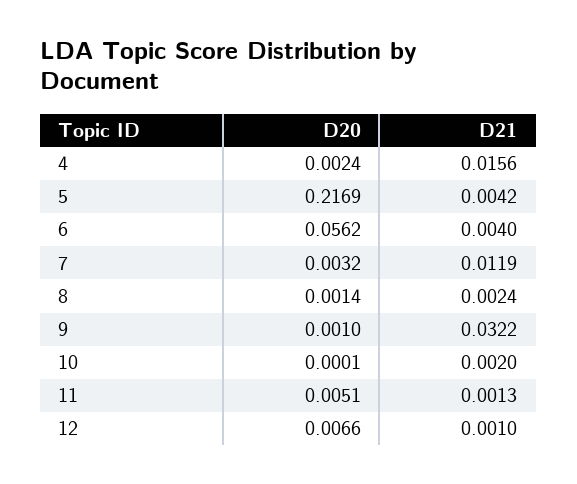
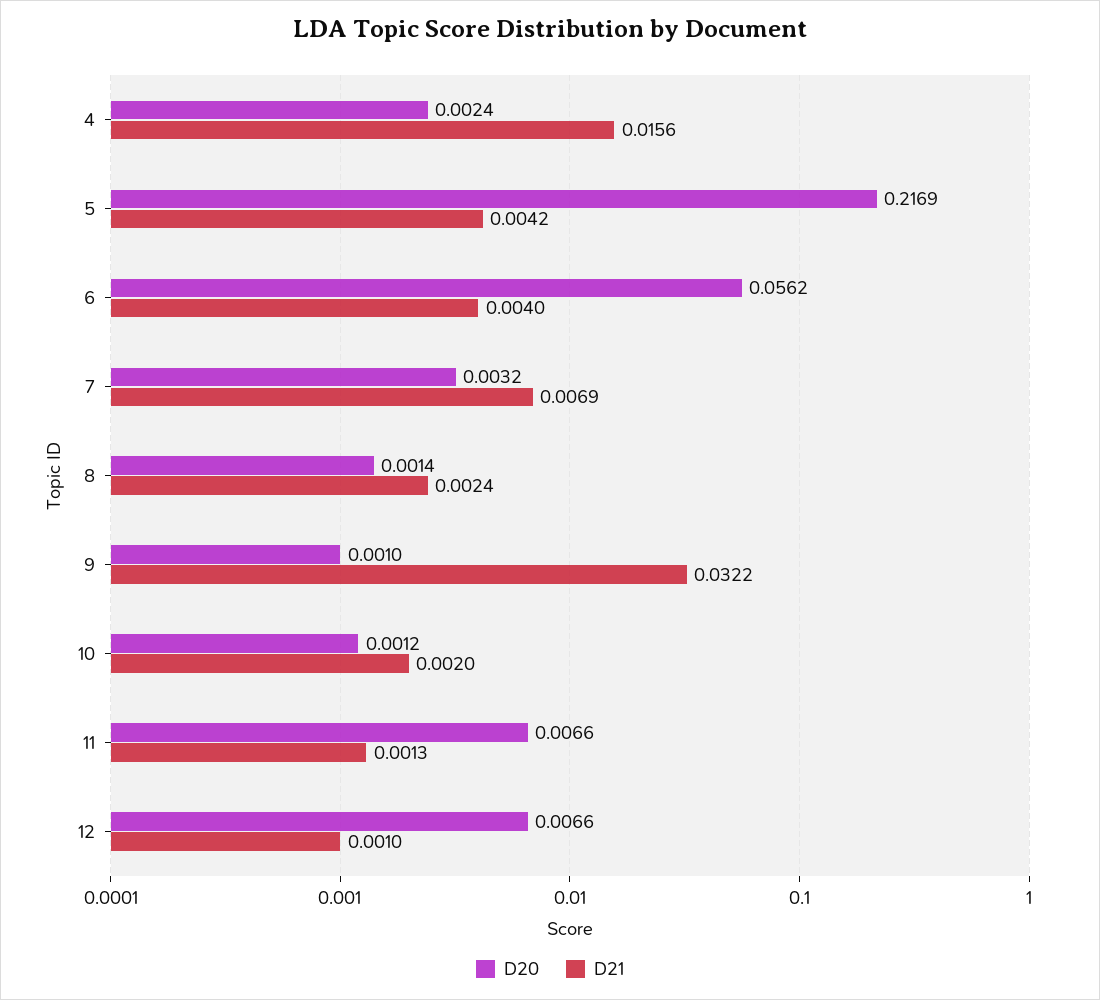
  {
    "D20": {
      "4": 0.0024,
      "5": 0.2169,
      "6": 0.0562,
      "7": 0.0032,
      "8": 0.0014,
      "9": 0.001,
-     "10": 0.0001,
+     "10": 0.0012,
-     "11": 0.0051,
+     "11": 0.0066,
      "12": 0.0066
    },
    "D21": {
      "4": 0.0156,
      "5": 0.0042,
      "6": 0.004,
-     "7": 0.0119,
+     "7": 0.0069,
      "8": 0.0024,
      "9": 0.0322,
      "10": 0.002,
      "11": 0.0013,
      "12": 0.001
    }
  }

